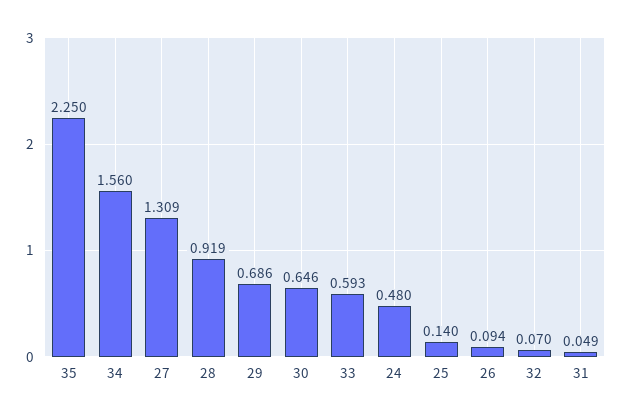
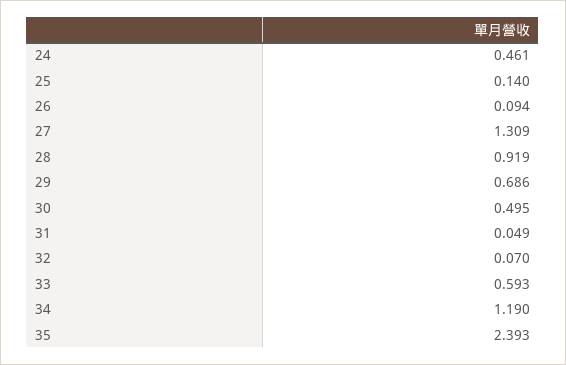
  {
-   "35": 2.25,
+   "35": 2.393,
-   "34": 1.56,
+   "34": 1.19,
    "27": 1.309,
    "28": 0.919,
    "29": 0.686,
-   "30": 0.646,
+   "30": 0.495,
    "33": 0.593,
-   "24": 0.48,
+   "24": 0.461,
    "25": 0.14,
    "26": 0.094,
    "32": 0.07,
    "31": 0.049
  }

